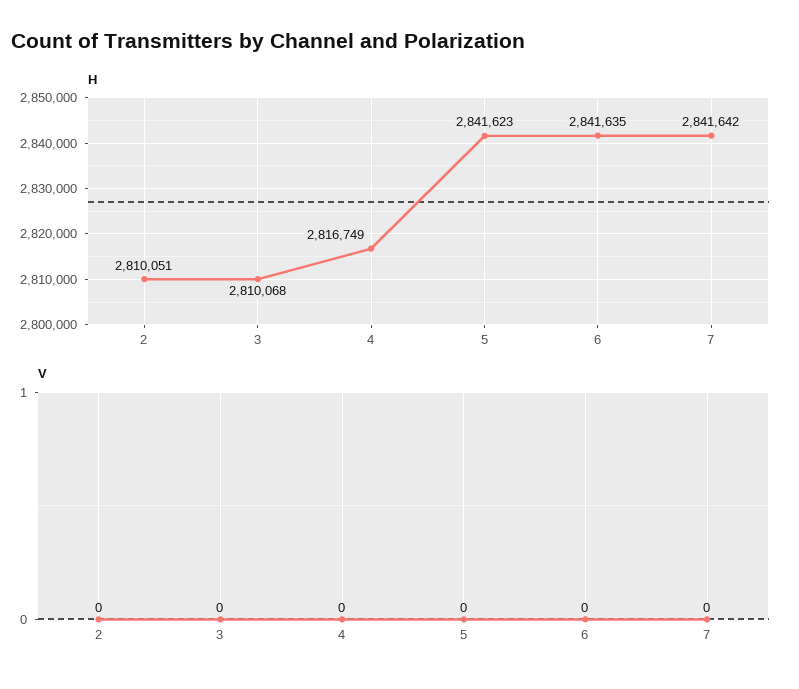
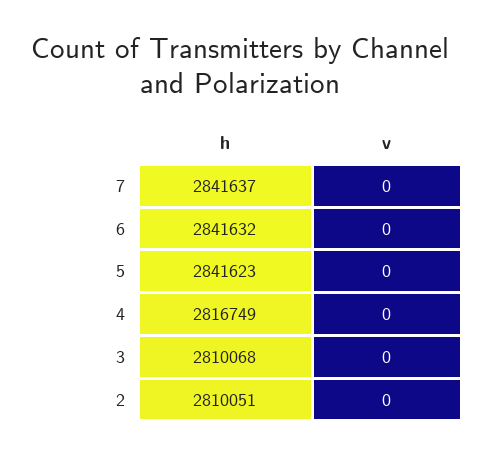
  {
    "H": {
      "2": 2810051,
      "3": 2810068,
      "4": 2816749,
      "5": 2841623,
-     "6": 2841635,
+     "6": 2841632,
-     "7": 2841642
+     "7": 2841637
    },
    "V": {
      "2": 0,
      "3": 0,
      "4": 0,
      "5": 0,
      "6": 0,
      "7": 0
    }
  }

